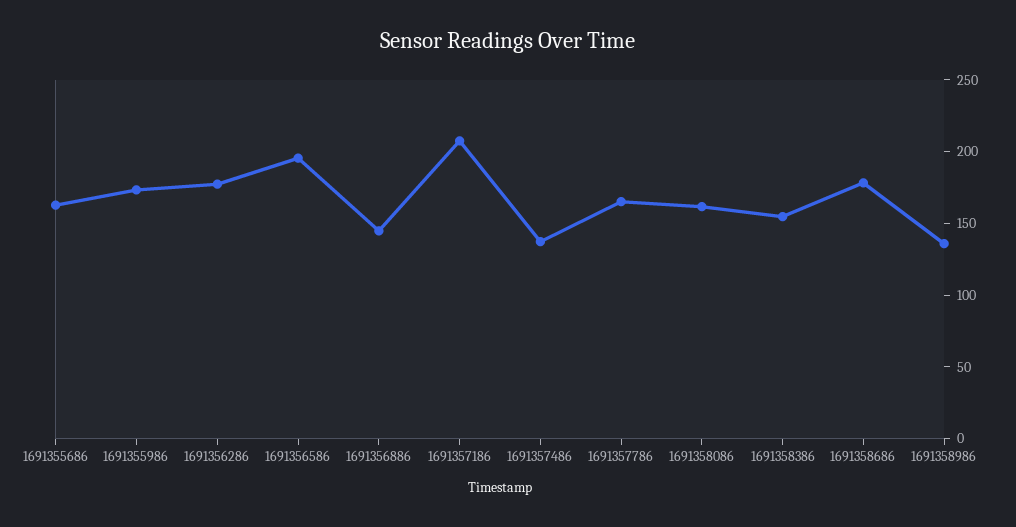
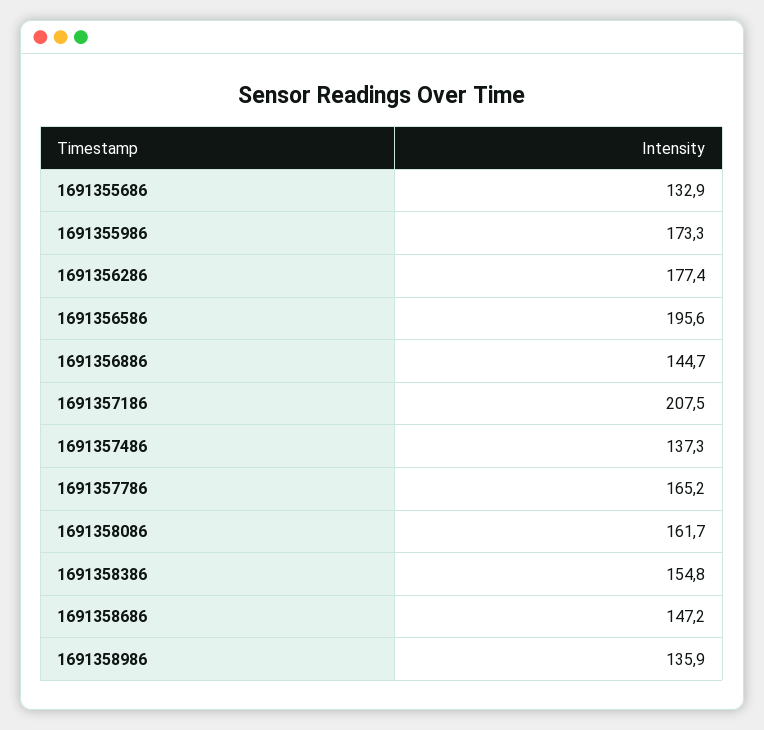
  {
-   "1691355686": 160,
+   "1691355686": 132.9,
    "1691355986": 173.3,
    "1691356286": 177.4,
    "1691356586": 195.6,
    "1691356886": 144.7,
    "1691357186": 207.5,
    "1691357486": 137.3,
    "1691357786": 165.2,
    "1691358086": 161.7,
    "1691358386": 154.8,
-   "1691358686": 180,
+   "1691358686": 147.2,
    "1691358986": 135.9
  }

